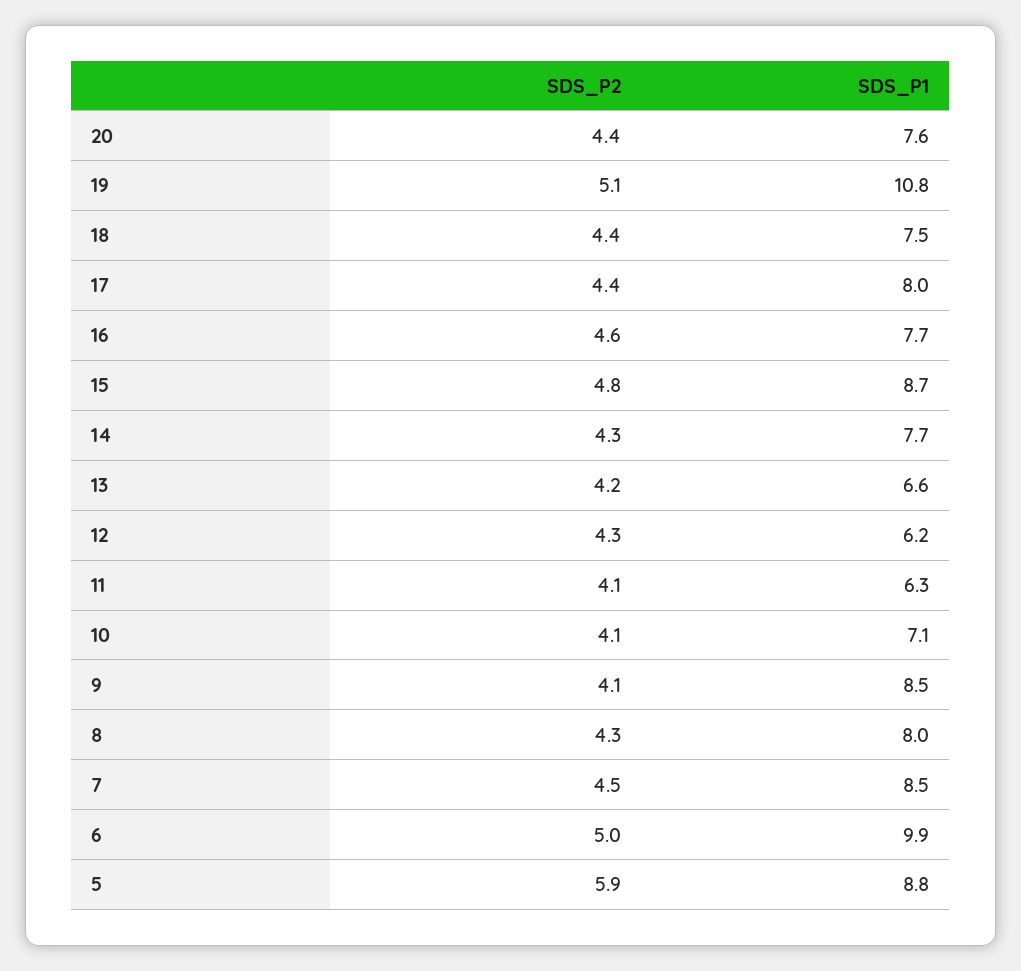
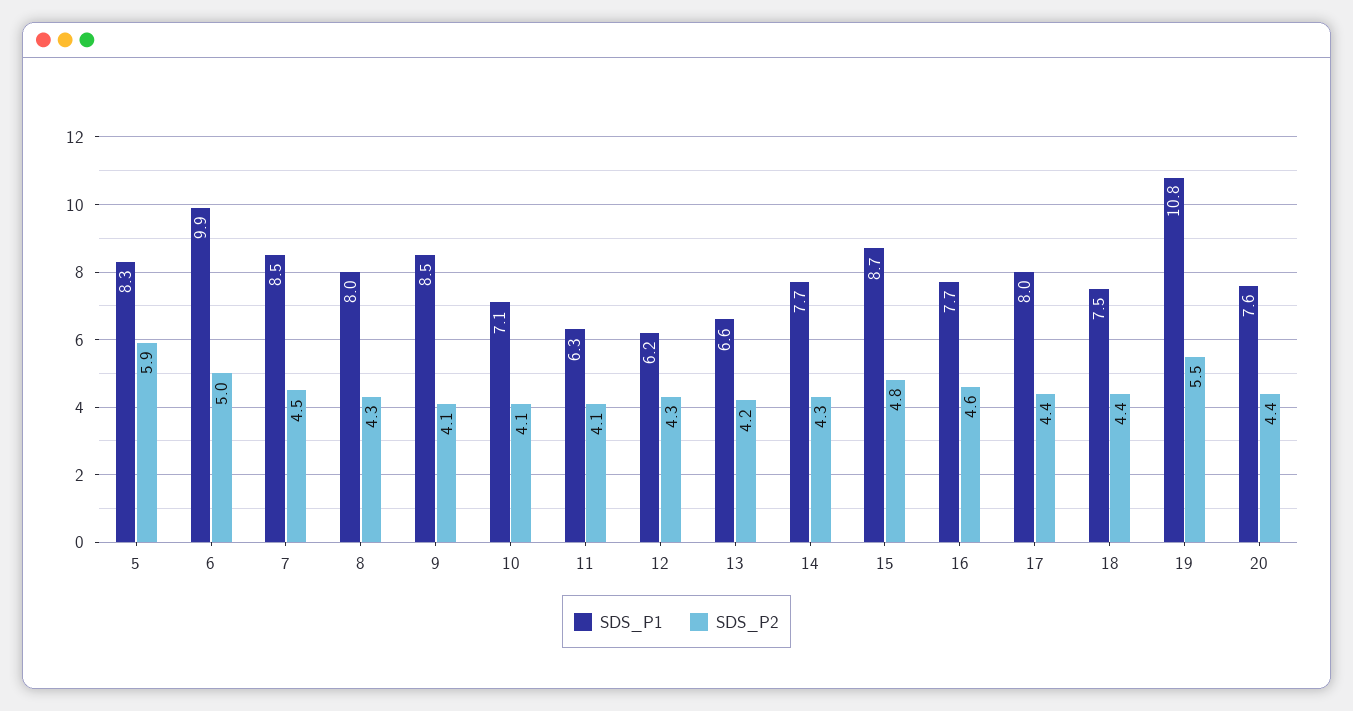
  {
    "SDS_P2": {
      "20": 4.4,
-     "19": 5.1,
+     "19": 5.5,
      "18": 4.4,
      "17": 4.4,
      "16": 4.6,
      "15": 4.8,
      "14": 4.3,
      "13": 4.2,
      "12": 4.3,
      "11": 4.1,
      "10": 4.1,
      "9": 4.1,
      "8": 4.3,
      "7": 4.5,
      "6": 5,
      "5": 5.9
    },
    "SDS_P1": {
      "20": 7.6,
      "19": 10.8,
      "18": 7.5,
      "17": 8,
      "16": 7.7,
      "15": 8.7,
      "14": 7.7,
      "13": 6.6,
      "12": 6.2,
      "11": 6.3,
      "10": 7.1,
      "9": 8.5,
      "8": 8,
      "7": 8.5,
      "6": 9.9,
-     "5": 8.8
+     "5": 8.3
    }
  }

